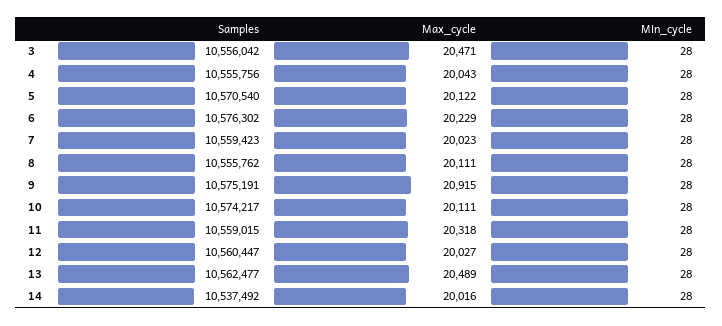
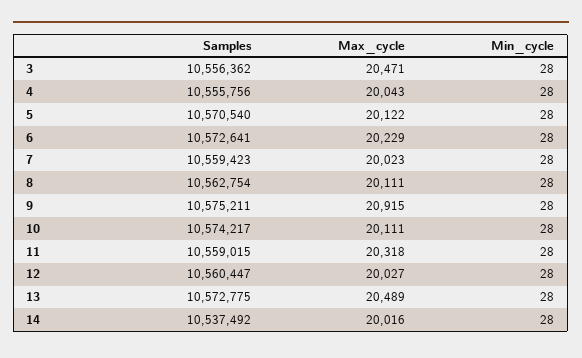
  {
    "Samples": {
-     "3": 10556042,
+     "3": 10556362,
      "4": 10555756,
      "5": 10570540,
-     "6": 10576302,
+     "6": 10572641,
      "7": 10559423,
-     "8": 10555762,
+     "8": 10562754,
-     "9": 10575191,
+     "9": 10575211,
      "10": 10574217,
      "11": 10559015,
      "12": 10560447,
-     "13": 10562477,
+     "13": 10572775,
      "14": 10537492
    },
    "Max_cycle": {
      "3": 20471,
      "4": 20043,
      "5": 20122,
      "6": 20229,
      "7": 20023,
      "8": 20111,
      "9": 20915,
      "10": 20111,
      "11": 20318,
      "12": 20027,
      "13": 20489,
      "14": 20016
    },
    "Min_cycle": {
      "3": 28,
      "4": 28,
      "5": 28,
      "6": 28,
      "7": 28,
      "8": 28,
      "9": 28,
      "10": 28,
      "11": 28,
      "12": 28,
      "13": 28,
      "14": 28
    }
  }

